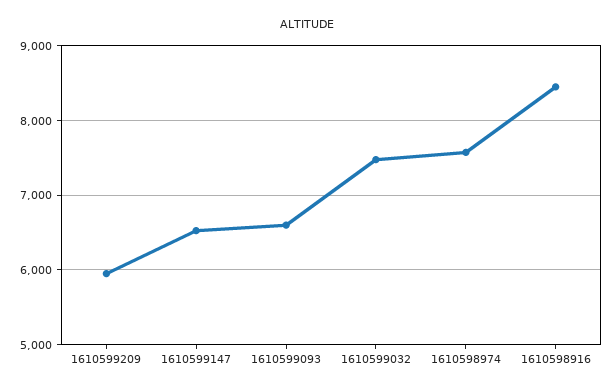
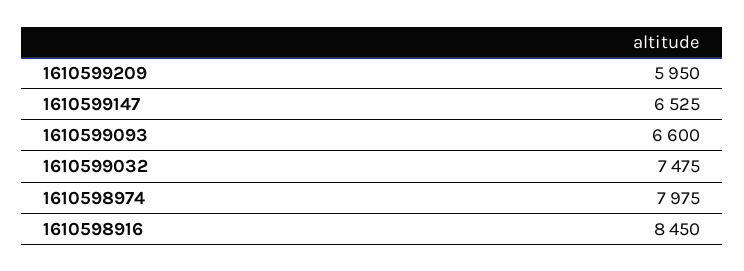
  {
    "1610599209": 5950,
    "1610599147": 6525,
    "1610599093": 6600,
    "1610599032": 7475,
-   "1610598974": 7600,
+   "1610598974": 7975,
    "1610598916": 8450
  }

